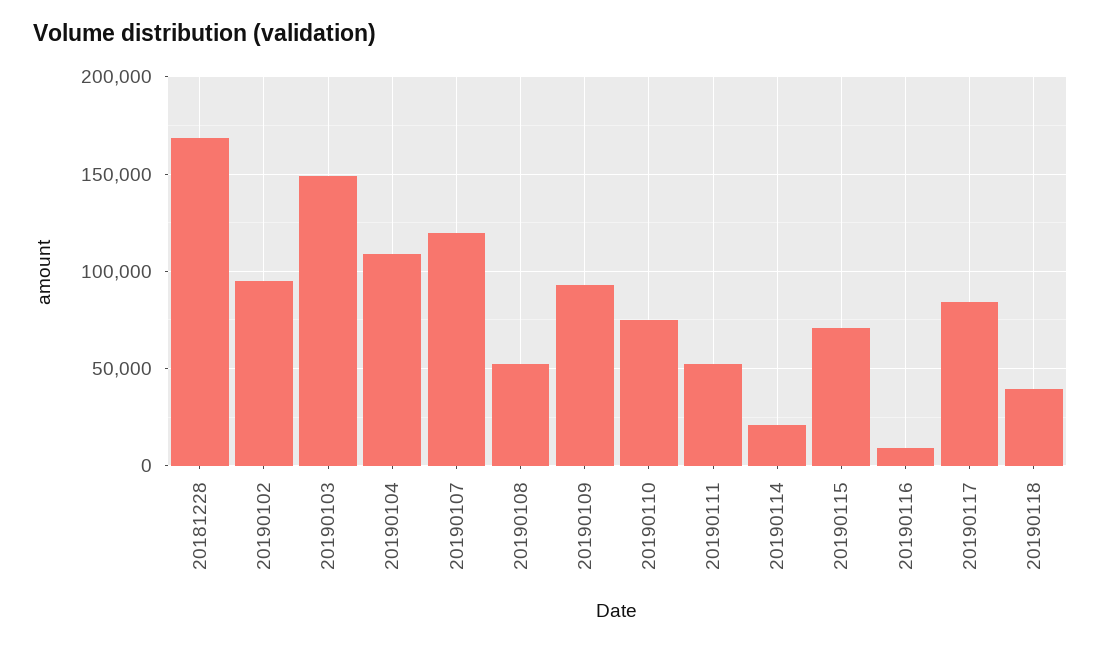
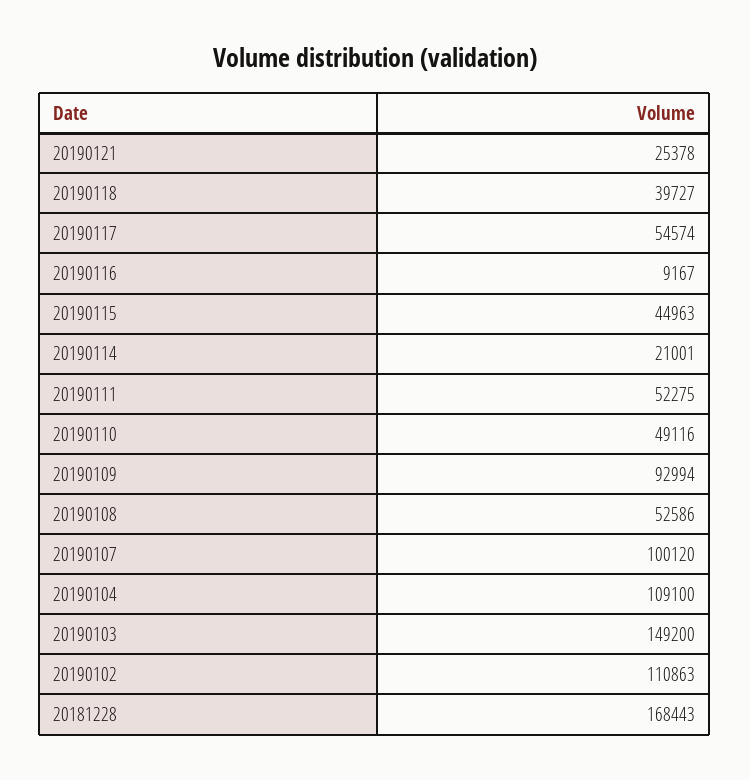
  {
    "20181228": 168443,
-   "20190102": 95000,
+   "20190102": 110863,
    "20190103": 149200,
    "20190104": 109100,
-   "20190107": 120000,
+   "20190107": 100120,
    "20190108": 52586,
    "20190109": 92994,
-   "20190110": 75000,
+   "20190110": 49116,
    "20190111": 52275,
    "20190114": 21001,
-   "20190115": 70000,
+   "20190115": 44963,
    "20190116": 9167,
-   "20190117": 85000,
+   "20190117": 54574,
-   "20190118": 39727
+   "20190118": 39727,
+   "20190121": 25378
  }

